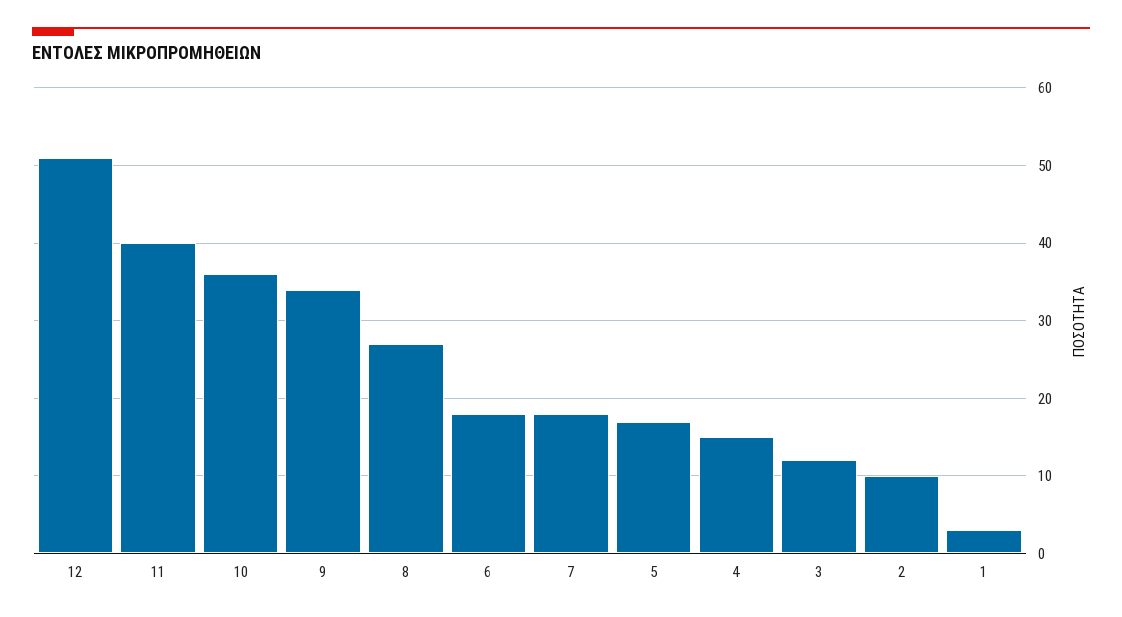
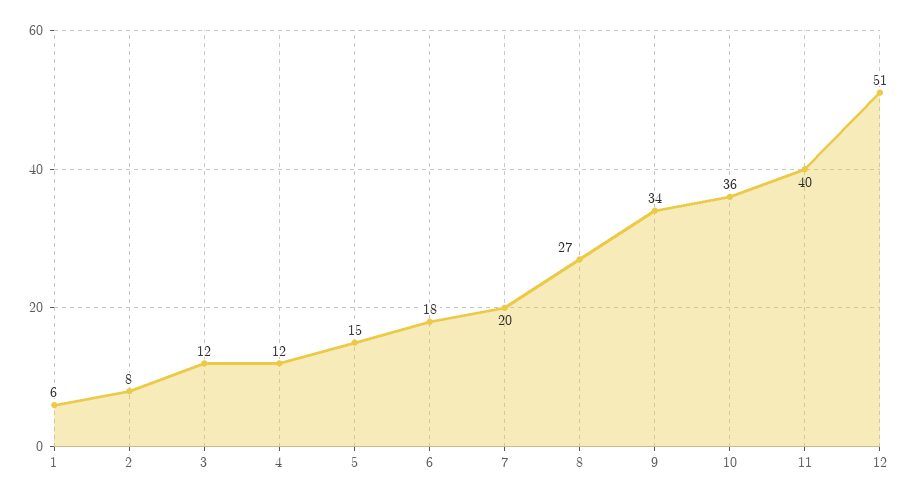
  {
    "12": 51,
    "11": 40,
    "10": 36,
    "9": 34,
    "8": 27,
    "6": 18,
-   "7": 18,
+   "7": 20,
-   "5": 17,
+   "5": 15,
-   "4": 15,
+   "4": 12,
    "3": 12,
-   "2": 10,
+   "2": 8,
-   "1": 3
+   "1": 6
  }

